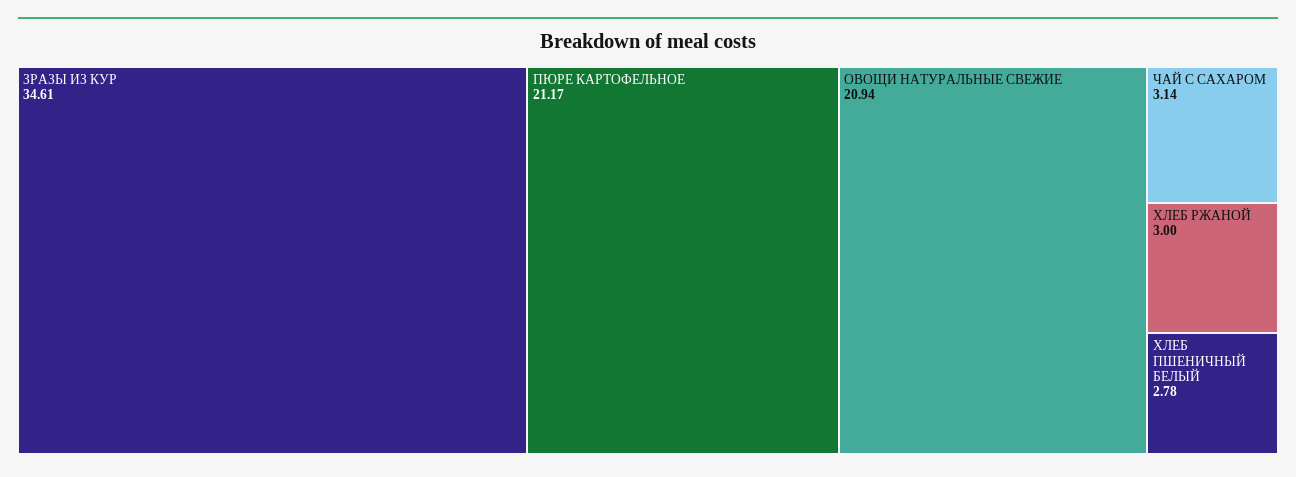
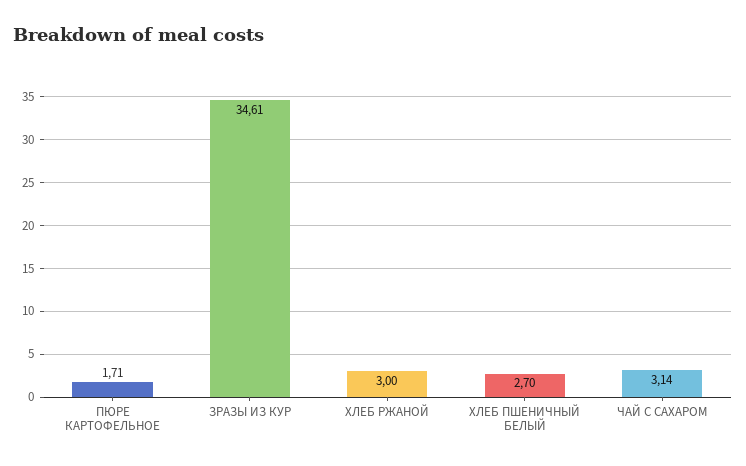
  {
    "ЗРАЗЫ ИЗ КУР": 34.61,
-   "ПЮРЕ КАРТОФЕЛЬНОЕ": 21.17,
+   "ПЮРЕ КАРТОФЕЛЬНОЕ": 1.71,
-   "ОВОЩИ НАТУРАЛЬНЫЕ СВЕЖИЕ": 20.94,
    "ЧАЙ С САХАРОМ": 3.14,
    "ХЛЕБ РЖАНОЙ": 3,
-   "ХЛЕБ ПШЕНИЧНЫЙ БЕЛЫЙ": 2.78
+   "ХЛЕБ ПШЕНИЧНЫЙ БЕЛЫЙ": 2.7
  }

